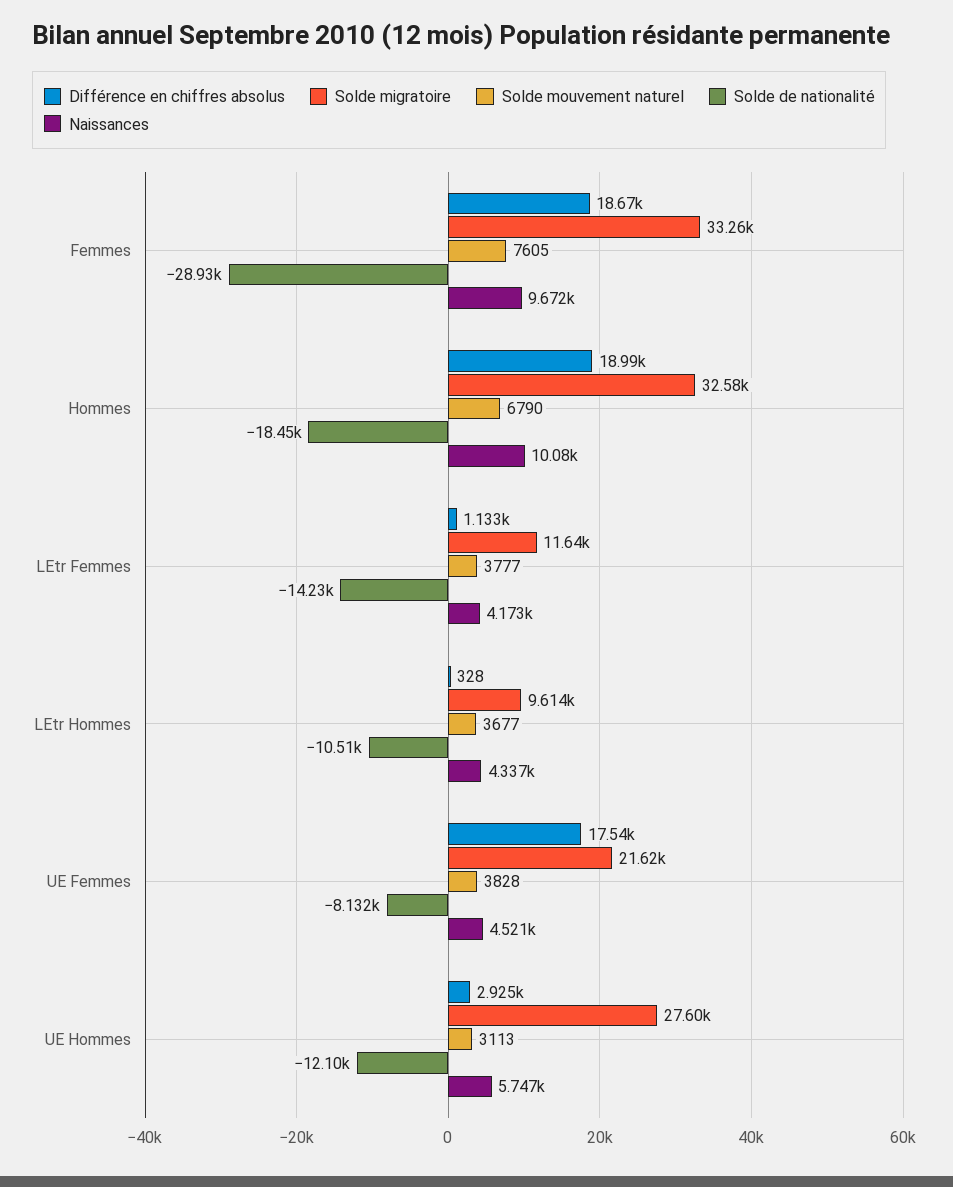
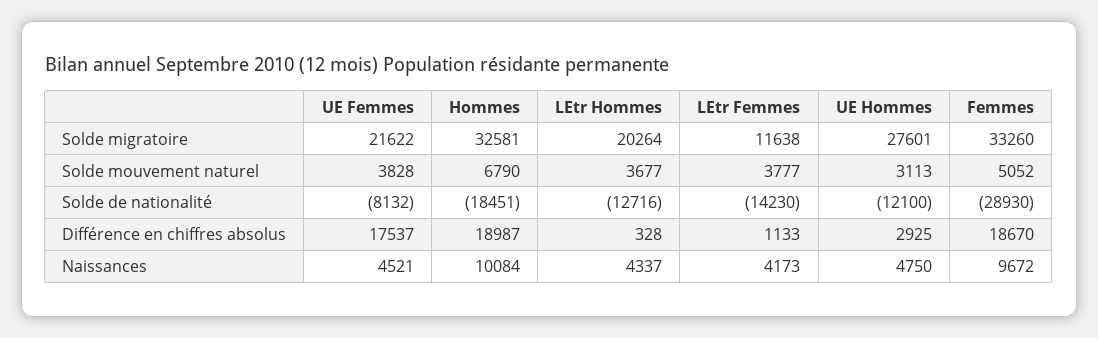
  {
    "Différence en chiffres absolus": {
      "Femmes": 18670,
      "Hommes": 18987,
      "LEtr Femmes": 1133,
      "LEtr Hommes": 328,
      "UE Femmes": 17537,
      "UE Hommes": 2925
    },
    "Solde migratoire": {
      "Femmes": 33260,
      "Hommes": 32581,
      "LEtr Femmes": 11638,
-     "LEtr Hommes": 9614,
+     "LEtr Hommes": 20264,
      "UE Femmes": 21622,
      "UE Hommes": 27601
    },
    "Solde mouvement naturel": {
-     "Femmes": 7605,
+     "Femmes": 5052,
      "Hommes": 6790,
      "LEtr Femmes": 3777,
      "LEtr Hommes": 3677,
      "UE Femmes": 3828,
      "UE Hommes": 3113
    },
    "Solde de nationalité": {
      "Femmes": -28930,
      "Hommes": -18451,
      "LEtr Femmes": -14230,
-     "LEtr Hommes": -10510,
+     "LEtr Hommes": -12716,
      "UE Femmes": -8132,
      "UE Hommes": -12100
    },
    "Naissances": {
      "Femmes": 9672,
      "Hommes": 10084,
      "LEtr Femmes": 4173,
      "LEtr Hommes": 4337,
      "UE Femmes": 4521,
-     "UE Hommes": 5747
+     "UE Hommes": 4750
    }
  }

